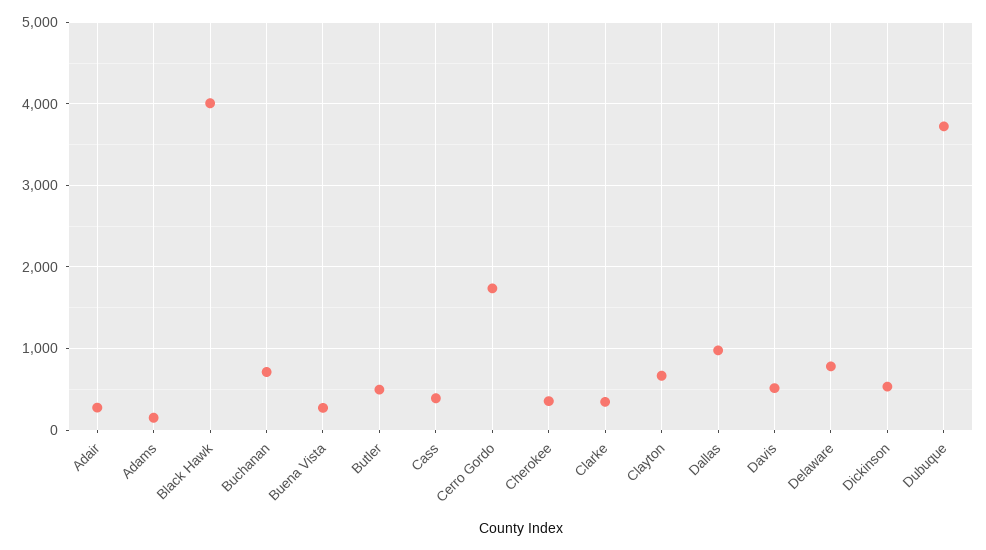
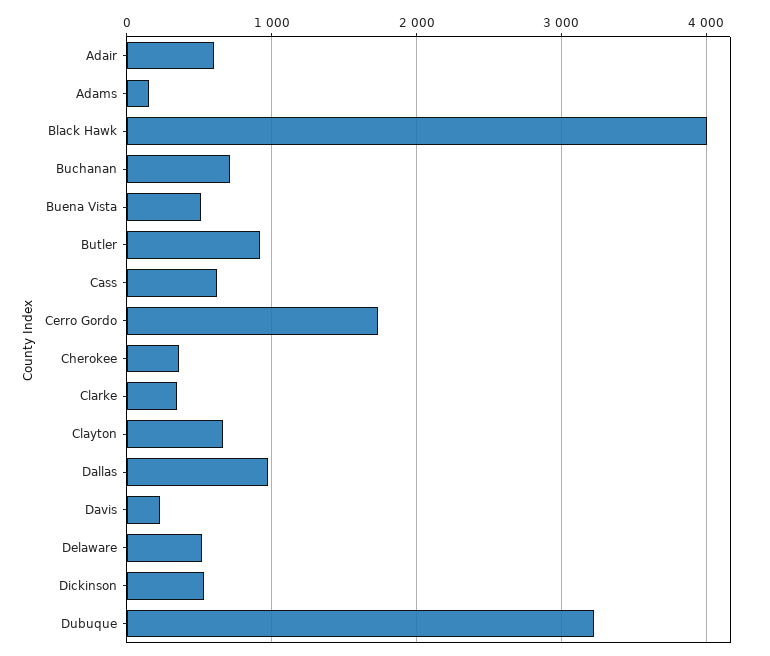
  {
-   "Adair": 300,
+   "Adair": 600,
    "Adams": 200,
    "Black Hawk": 4000,
    "Buchanan": 700,
-   "Buena Vista": 300,
+   "Buena Vista": 500,
-   "Butler": 500,
+   "Butler": 900,
-   "Cass": 400,
+   "Cass": 600,
    "Cerro Gordo": 1700,
    "Cherokee": 400,
    "Clarke": 300,
    "Clayton": 700,
    "Dallas": 1000,
-   "Davis": 500,
+   "Davis": 200,
-   "Delaware": 800,
+   "Delaware": 500,
    "Dickinson": 500,
-   "Dubuque": 3700
+   "Dubuque": 3200
  }

